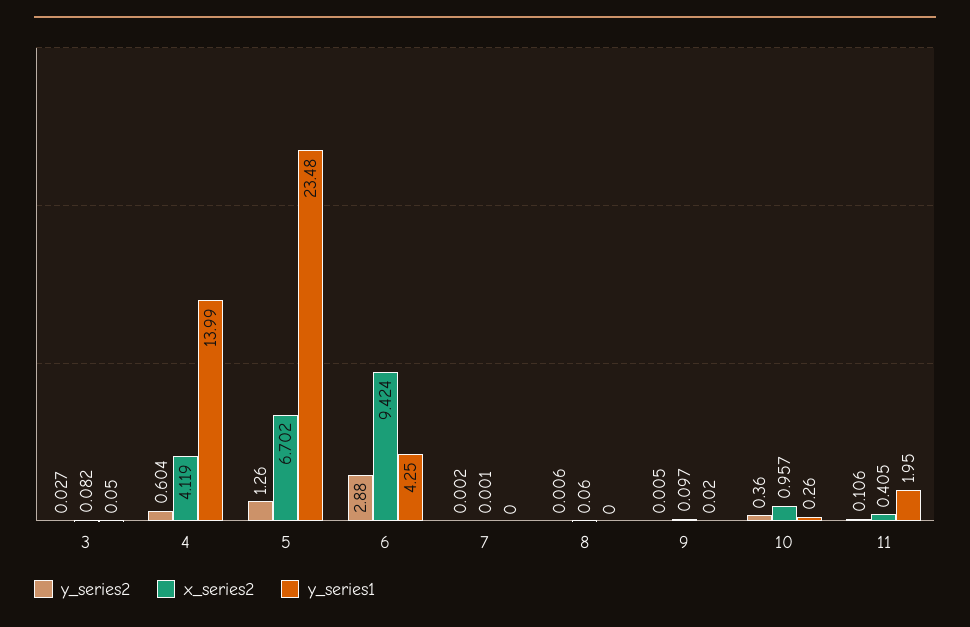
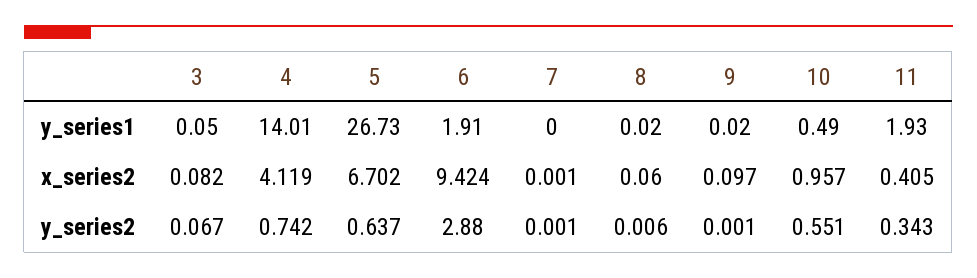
  {
    "y_series2": {
-     "3": 0.027,
+     "3": 0.067,
-     "4": 0.604,
+     "4": 0.742,
-     "5": 1.26,
+     "5": 0.637,
      "6": 2.88,
-     "7": 0.002,
+     "7": 0.001,
      "8": 0.006,
-     "9": 0.005,
+     "9": 0.001,
-     "10": 0.36,
+     "10": 0.551,
-     "11": 0.106
+     "11": 0.343
    },
    "x_series2": {
      "3": 0.082,
      "4": 4.119,
      "5": 6.702,
      "6": 9.424,
      "7": 0.001,
      "8": 0.06,
      "9": 0.097,
      "10": 0.957,
      "11": 0.405
    },
    "y_series1": {
      "3": 0.05,
-     "4": 13.99,
+     "4": 14.01,
-     "5": 23.48,
+     "5": 26.73,
-     "6": 4.25,
+     "6": 1.91,
      "7": 0,
-     "8": 0,
+     "8": 0.02,
      "9": 0.02,
-     "10": 0.26,
+     "10": 0.49,
-     "11": 1.95
+     "11": 1.93
    }
  }

